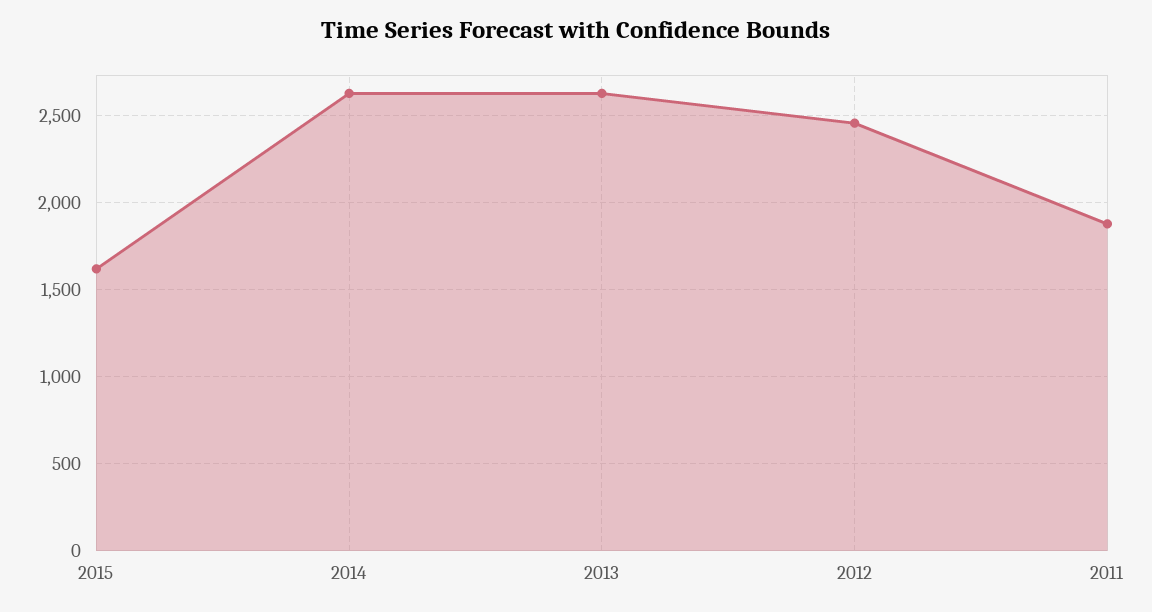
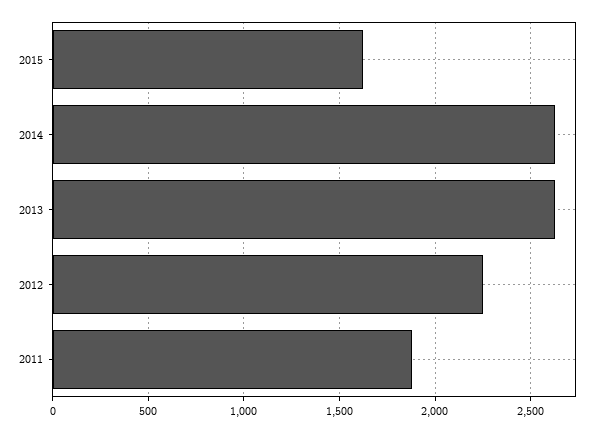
  {
    "2015": 1600,
    "2014": 2650,
    "2013": 2650,
-   "2012": 2450,
+   "2012": 2250,
    "2011": 1900
  }

